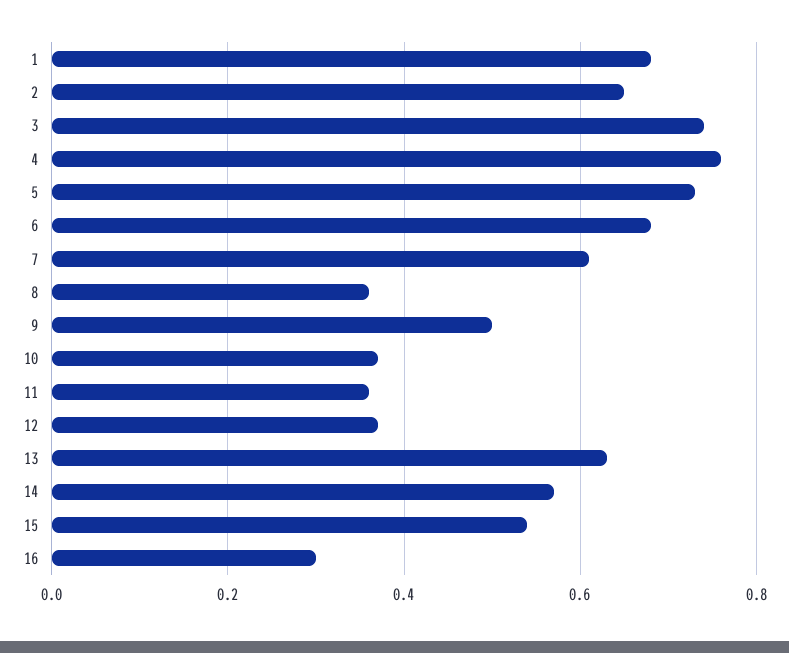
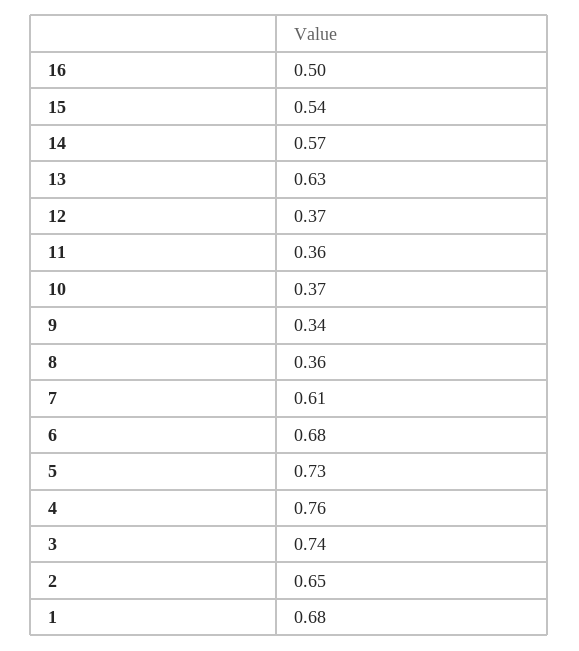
  {
    "1": 0.68,
    "2": 0.65,
    "3": 0.74,
    "4": 0.76,
    "5": 0.73,
    "6": 0.68,
    "7": 0.61,
    "8": 0.36,
-   "9": 0.5,
+   "9": 0.34,
    "10": 0.37,
    "11": 0.36,
    "12": 0.37,
    "13": 0.63,
    "14": 0.57,
    "15": 0.54,
-   "16": 0.3
+   "16": 0.5
  }

